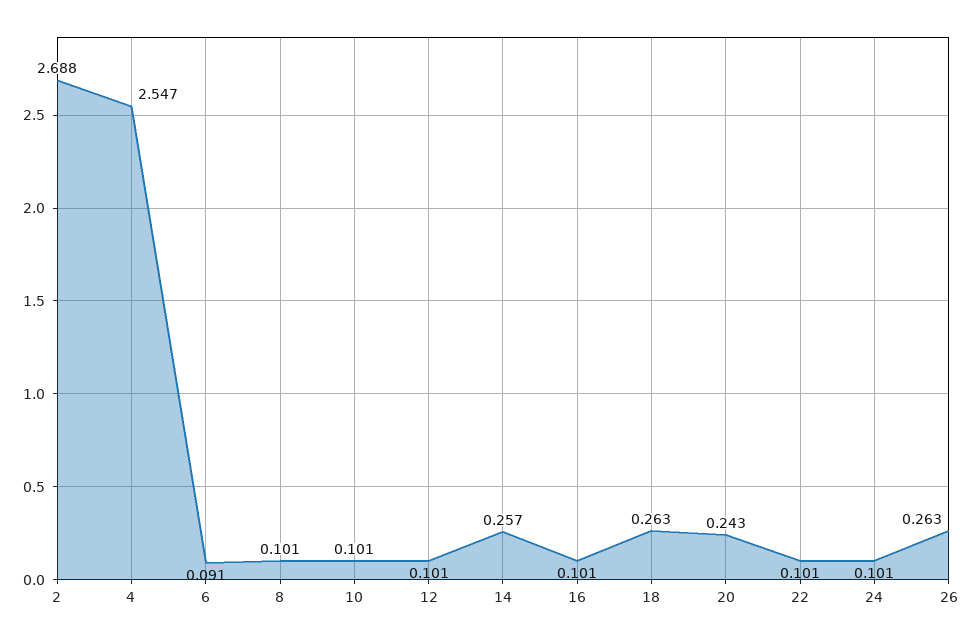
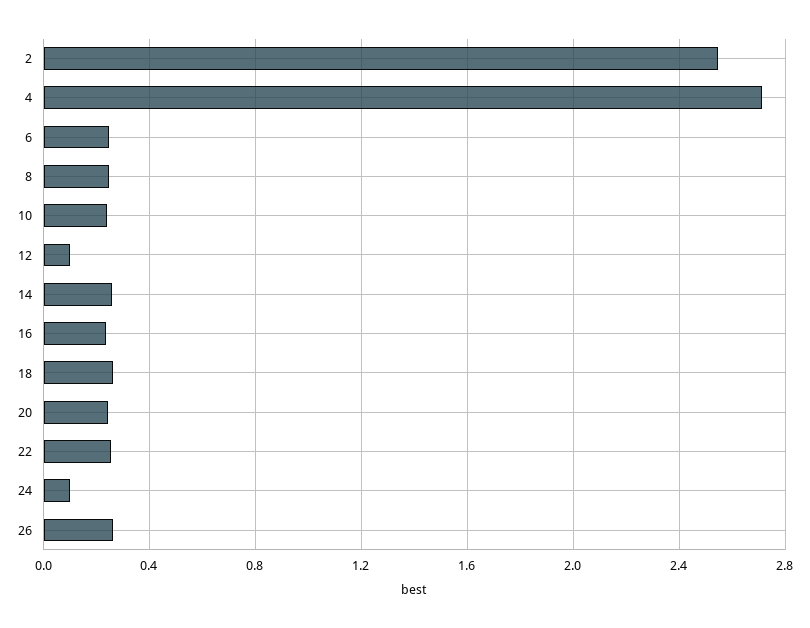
  {
-   "2": 2.688,
+   "2": 2.55,
-   "4": 2.547,
+   "4": 2.7,
-   "6": 0.091,
+   "6": 0.25,
-   "8": 0.101,
+   "8": 0.25,
-   "10": 0.101,
+   "10": 0.25,
    "12": 0.101,
    "14": 0.257,
-   "16": 0.101,
+   "16": 0.25,
    "18": 0.263,
    "20": 0.243,
-   "22": 0.101,
+   "22": 0.25,
    "24": 0.101,
    "26": 0.263
  }

